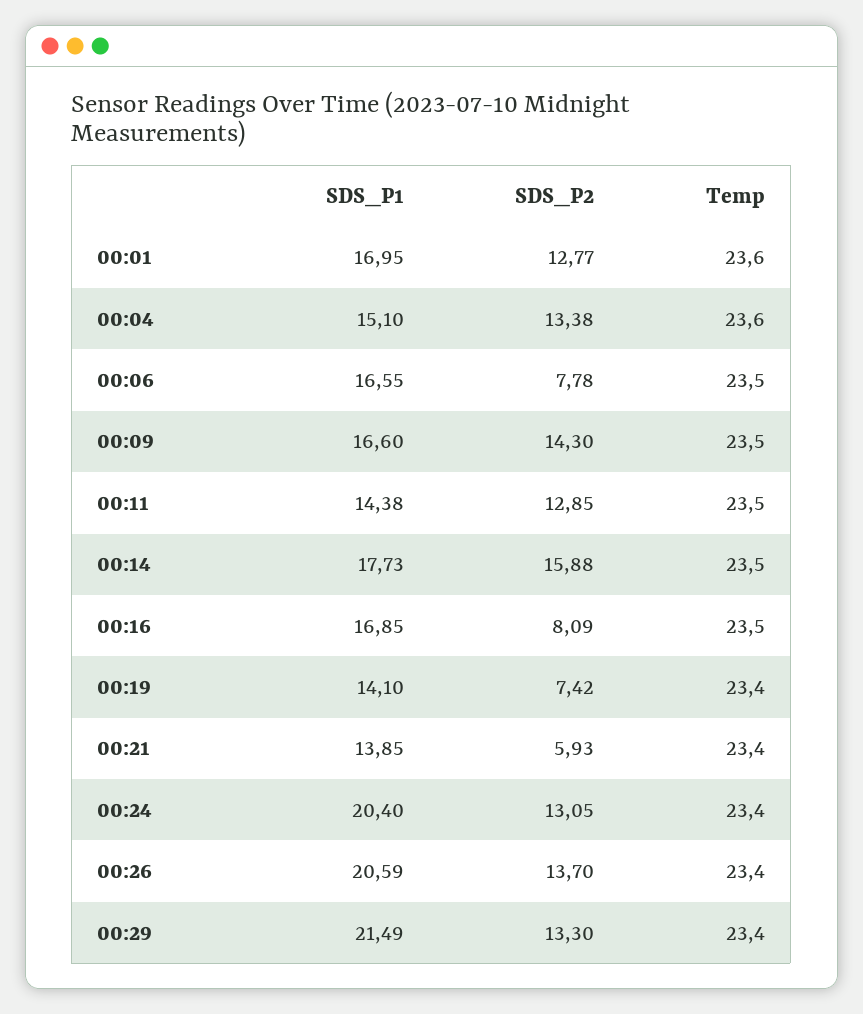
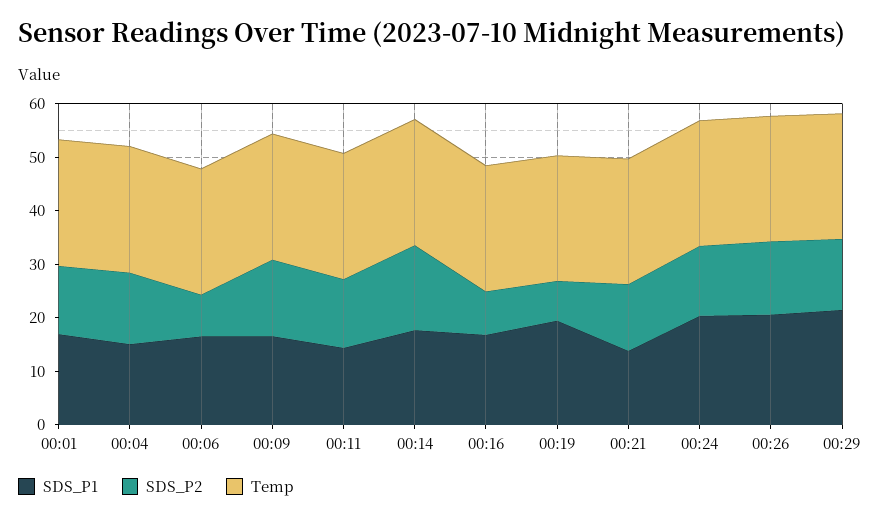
  {
    "SDS_P1": {
      "00:01": 16.95,
      "00:04": 15.1,
      "00:06": 16.55,
      "00:09": 16.6,
      "00:11": 14.38,
      "00:14": 17.73,
      "00:16": 16.85,
-     "00:19": 14.1,
+     "00:19": 20,
      "00:21": 13.85,
      "00:24": 20.4,
      "00:26": 20.59,
      "00:29": 21.49
    },
    "SDS_P2": {
      "00:01": 12.77,
      "00:04": 13.38,
      "00:06": 7.78,
      "00:09": 14.3,
      "00:11": 12.85,
      "00:14": 15.88,
      "00:16": 8.09,
      "00:19": 7.42,
-     "00:21": 5.93,
+     "00:21": 12,
      "00:24": 13.05,
      "00:26": 13.7,
      "00:29": 13.3
    },
    "Temp": {
      "00:01": 23.6,
      "00:04": 23.6,
      "00:06": 23.5,
      "00:09": 23.5,
      "00:11": 23.5,
      "00:14": 23.5,
      "00:16": 23.5,
      "00:19": 23.4,
      "00:21": 23.4,
      "00:24": 23.4,
      "00:26": 23.4,
      "00:29": 23.4
    }
  }

